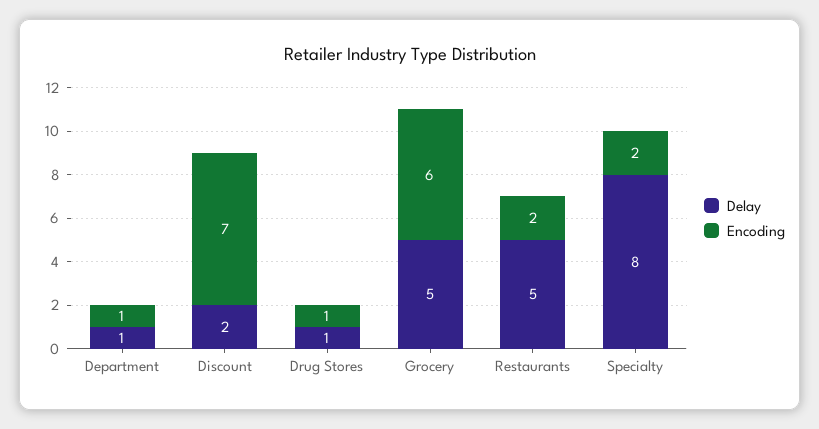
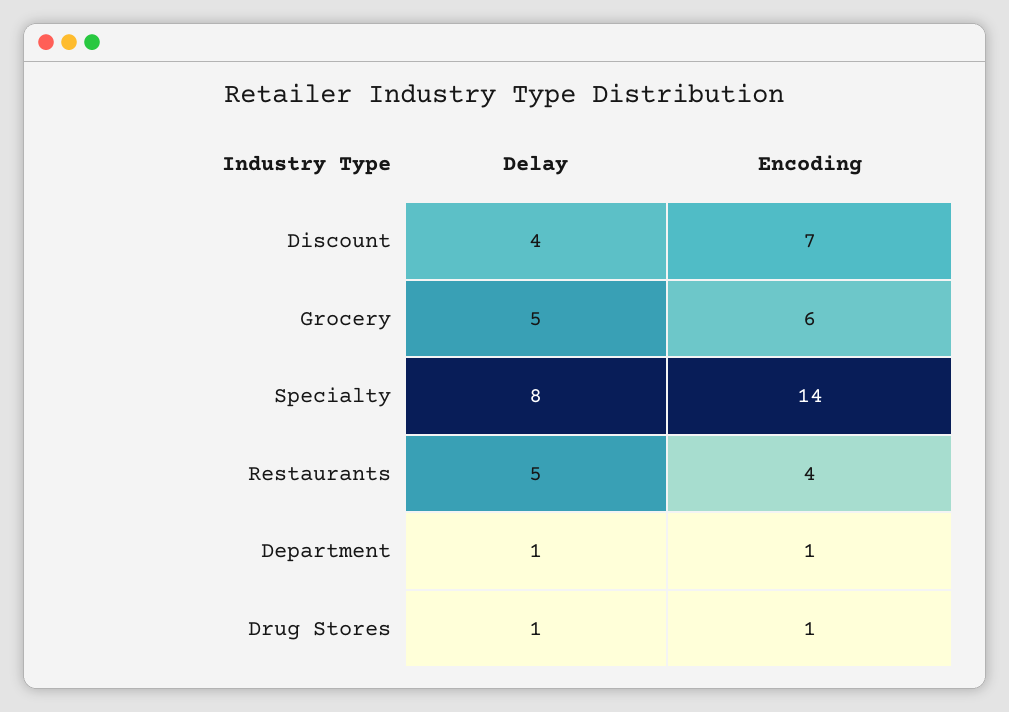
  {
    "Delay": {
      "Department": 1,
-     "Discount": 2,
+     "Discount": 4,
      "Drug Stores": 1,
      "Grocery": 5,
      "Restaurants": 5,
      "Specialty": 8
    },
    "Encoding": {
      "Department": 1,
      "Discount": 7,
      "Drug Stores": 1,
      "Grocery": 6,
-     "Restaurants": 2,
+     "Restaurants": 4,
-     "Specialty": 2
+     "Specialty": 14
    }
  }

